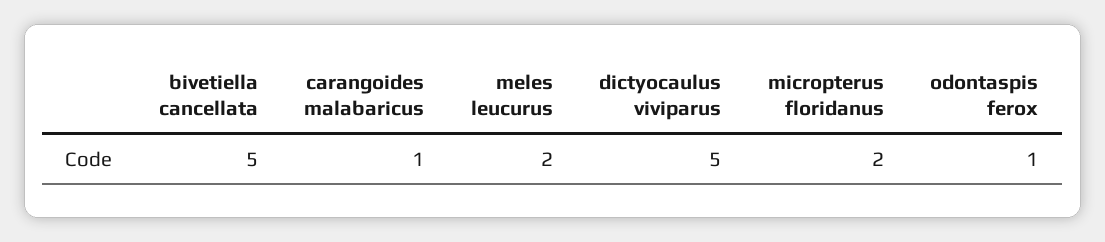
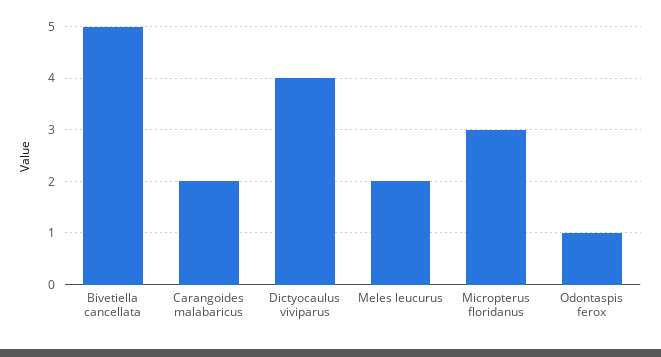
  {
    "bivetiella cancellata": 5,
-   "carangoides malabaricus": 1,
+   "carangoides malabaricus": 2,
    "meles leucurus": 2,
-   "dictyocaulus viviparus": 5,
+   "dictyocaulus viviparus": 4,
-   "micropterus floridanus": 2,
+   "micropterus floridanus": 3,
    "odontaspis ferox": 1
  }

